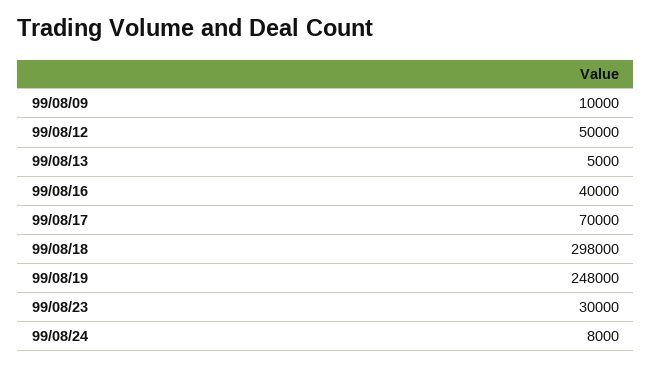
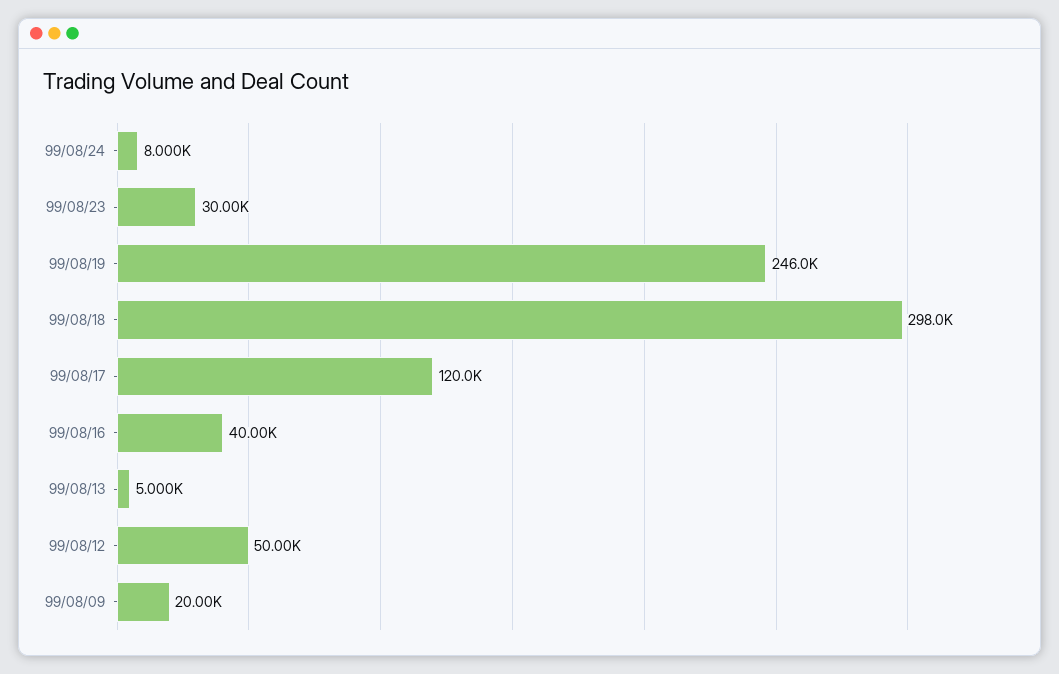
  {
-   "99/08/09": 10000,
+   "99/08/09": 20000,
    "99/08/12": 50000,
    "99/08/13": 5000,
    "99/08/16": 40000,
-   "99/08/17": 70000,
+   "99/08/17": 120000,
    "99/08/18": 298000,
-   "99/08/19": 248000,
+   "99/08/19": 246000,
    "99/08/23": 30000,
    "99/08/24": 8000
  }

